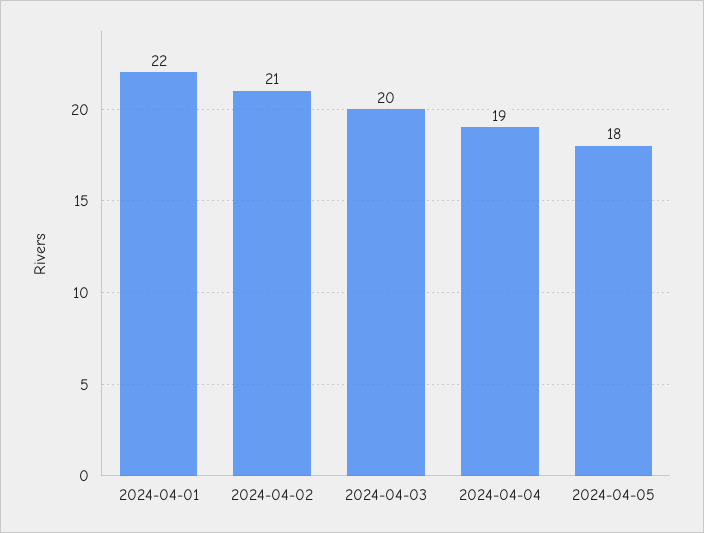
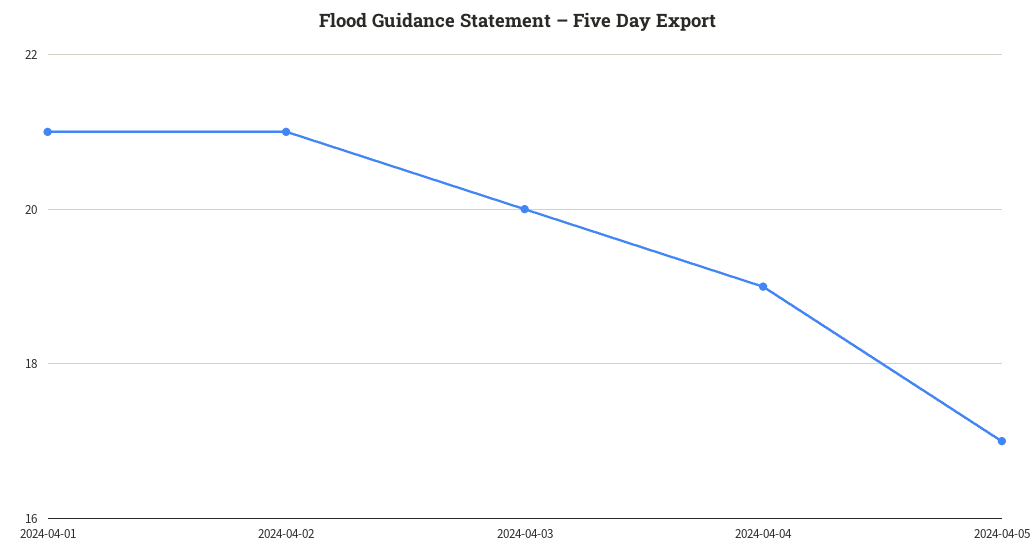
  {
-   "2024-04-01": 22,
+   "2024-04-01": 21,
    "2024-04-02": 21,
    "2024-04-03": 20,
    "2024-04-04": 19,
-   "2024-04-05": 18
+   "2024-04-05": 17
  }

